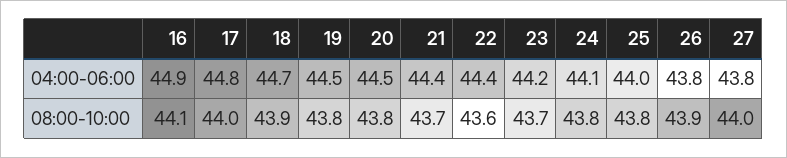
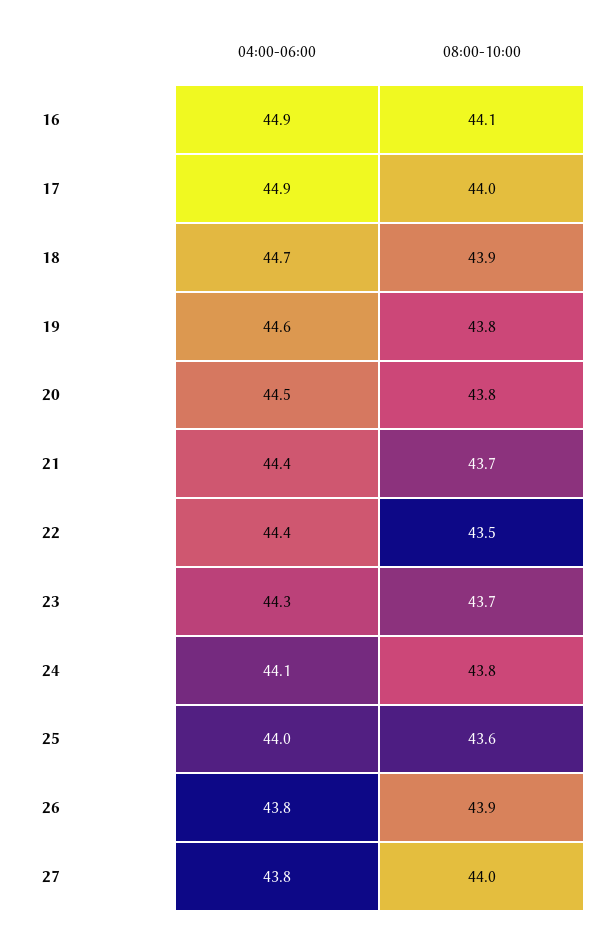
  {
    "16": {
      "04:00-06:00": 44.9,
      "08:00-10:00": 44.1
    },
    "17": {
-     "04:00-06:00": 44.8,
+     "04:00-06:00": 44.9,
      "08:00-10:00": 44
    },
    "18": {
      "04:00-06:00": 44.7,
      "08:00-10:00": 43.9
    },
    "19": {
-     "04:00-06:00": 44.5,
+     "04:00-06:00": 44.6,
      "08:00-10:00": 43.8
    },
    "20": {
      "04:00-06:00": 44.5,
      "08:00-10:00": 43.8
    },
    "21": {
      "04:00-06:00": 44.4,
      "08:00-10:00": 43.7
    },
    "22": {
      "04:00-06:00": 44.4,
-     "08:00-10:00": 43.6
+     "08:00-10:00": 43.5
    },
    "23": {
-     "04:00-06:00": 44.2,
+     "04:00-06:00": 44.3,
      "08:00-10:00": 43.7
    },
    "24": {
      "04:00-06:00": 44.1,
      "08:00-10:00": 43.8
    },
    "25": {
      "04:00-06:00": 44,
-     "08:00-10:00": 43.8
+     "08:00-10:00": 43.6
    },
    "26": {
      "04:00-06:00": 43.8,
      "08:00-10:00": 43.9
    },
    "27": {
      "04:00-06:00": 43.8,
      "08:00-10:00": 44
    }
  }

